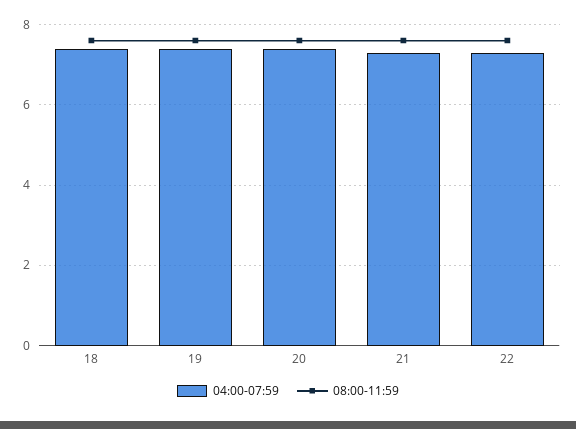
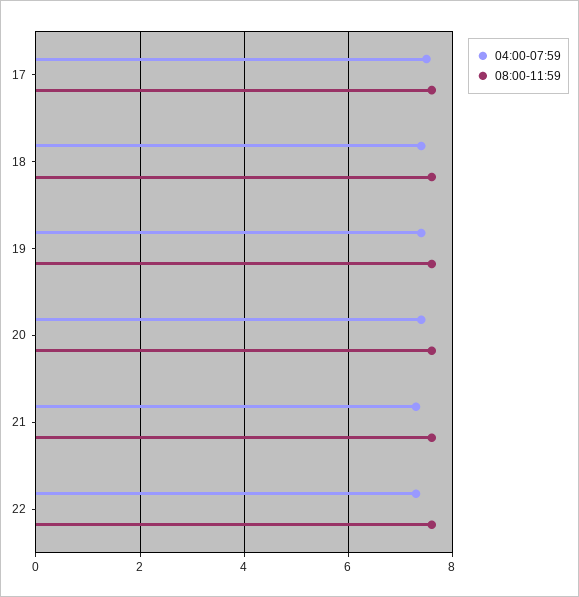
  {
    "04:00-07:59": {
      "18": 7.5,
      "19": 7.5,
      "20": 7.5,
      "21": 7.5,
-     "22": 7.5
+     "22": 7.5,
+     "17": 7.5
    },
    "08:00-11:59": {
      "18": 7.5,
      "19": 7.5,
      "20": 7.5,
      "21": 7.5,
-     "22": 7.5
+     "22": 7.5,
+     "17": 7.5
    }
  }

